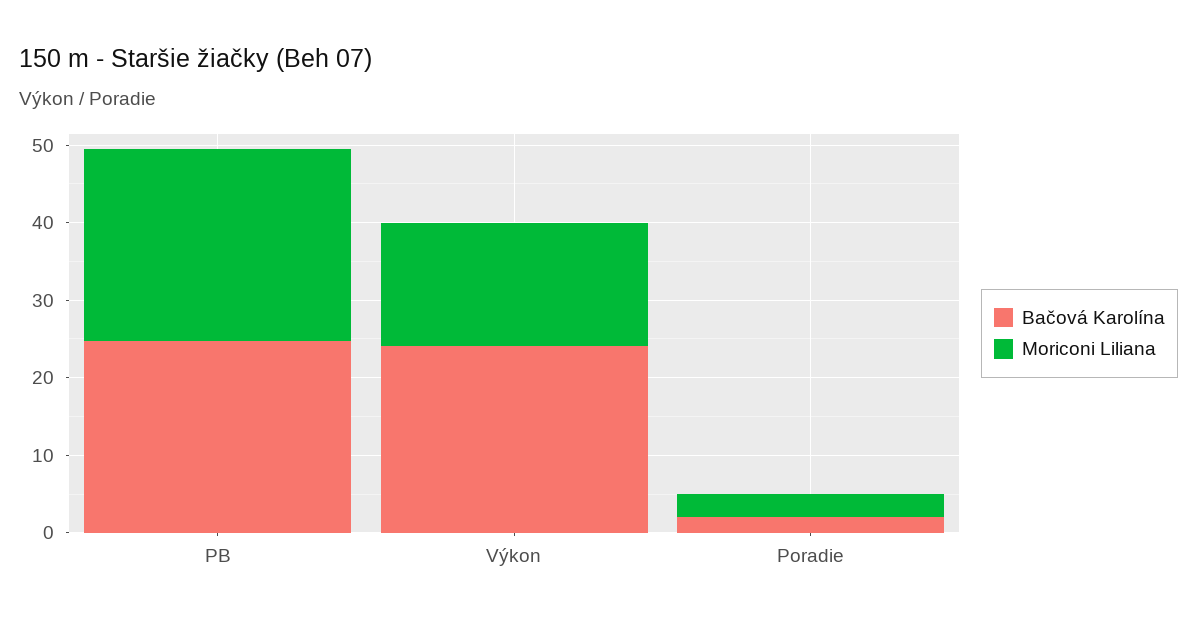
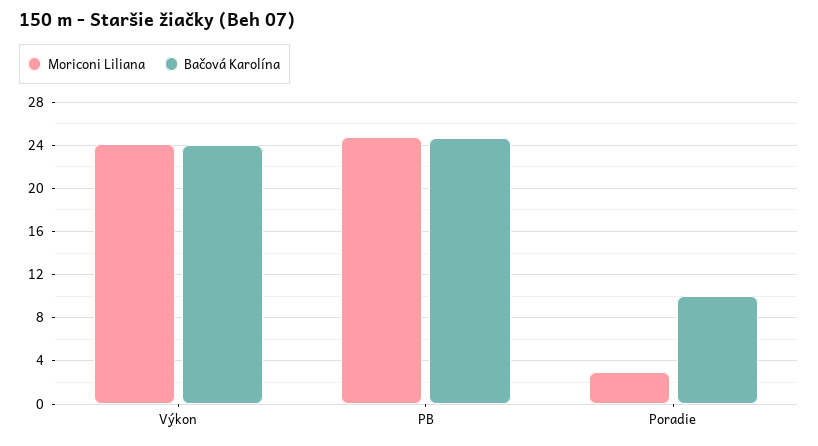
  {
    "Bačová Karolína": {
      "PB": 25,
      "Výkon": 24,
-     "Poradie": 2
+     "Poradie": 10
    },
    "Moriconi Liliana": {
      "PB": 25,
-     "Výkon": 16,
+     "Výkon": 24,
      "Poradie": 3
    }
  }

